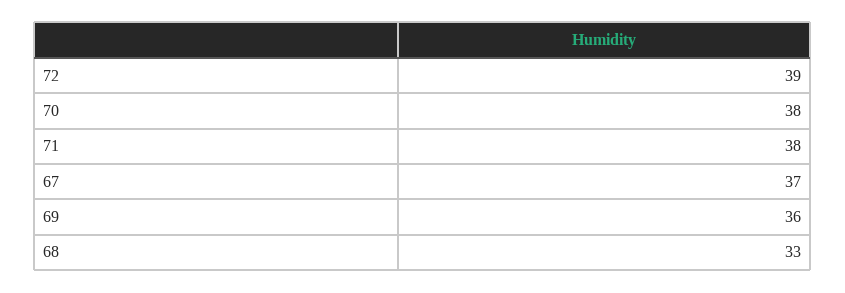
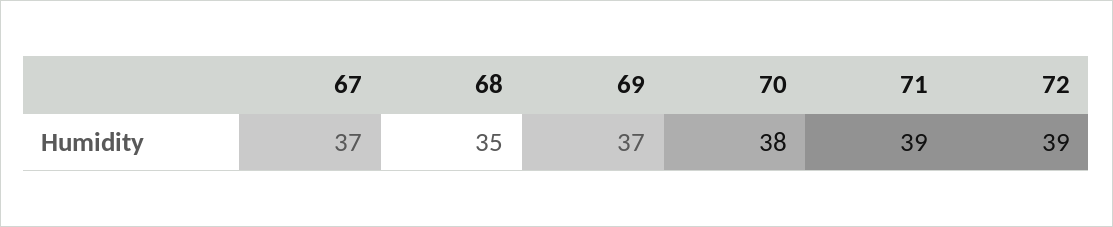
  {
    "72": 39,
    "70": 38,
-   "71": 38,
+   "71": 39,
    "67": 37,
-   "69": 36,
+   "69": 37,
-   "68": 33
+   "68": 35
  }

